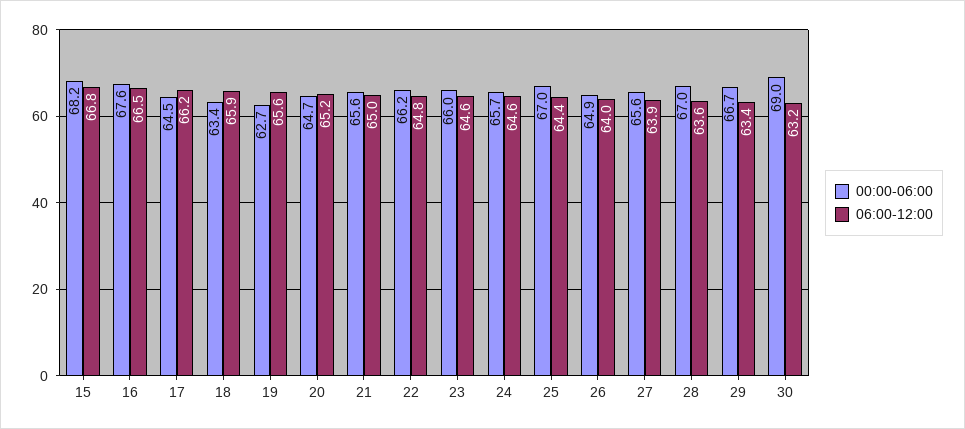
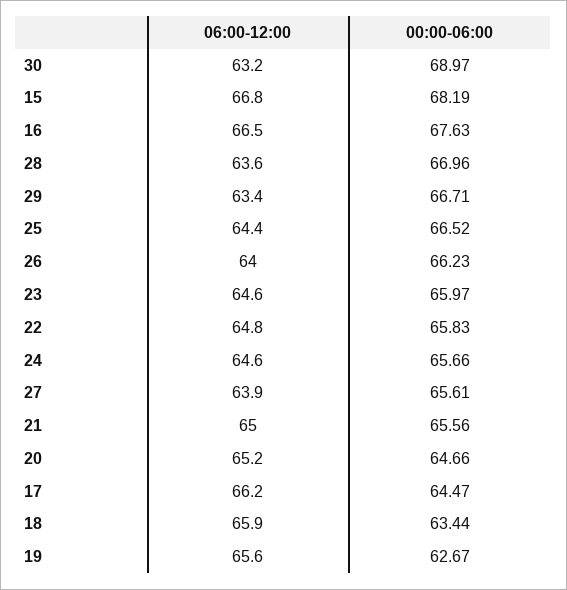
  {
    "00:00-06:00": {
      "15": 68.19,
      "16": 67.63,
      "17": 64.47,
      "18": 63.44,
      "19": 62.67,
      "20": 64.66,
      "21": 65.56,
-     "22": 66.2,
+     "22": 65.83,
      "23": 65.97,
      "24": 65.66,
-     "25": 67,
+     "25": 66.52,
-     "26": 64.9,
+     "26": 66.23,
      "27": 65.61,
      "28": 66.96,
      "29": 66.71,
      "30": 68.97
    },
    "06:00-12:00": {
      "15": 66.8,
      "16": 66.5,
      "17": 66.2,
      "18": 65.9,
      "19": 65.6,
      "20": 65.2,
      "21": 65,
      "22": 64.8,
      "23": 64.6,
      "24": 64.6,
      "25": 64.4,
      "26": 64,
      "27": 63.9,
      "28": 63.6,
      "29": 63.4,
      "30": 63.2
    }
  }

